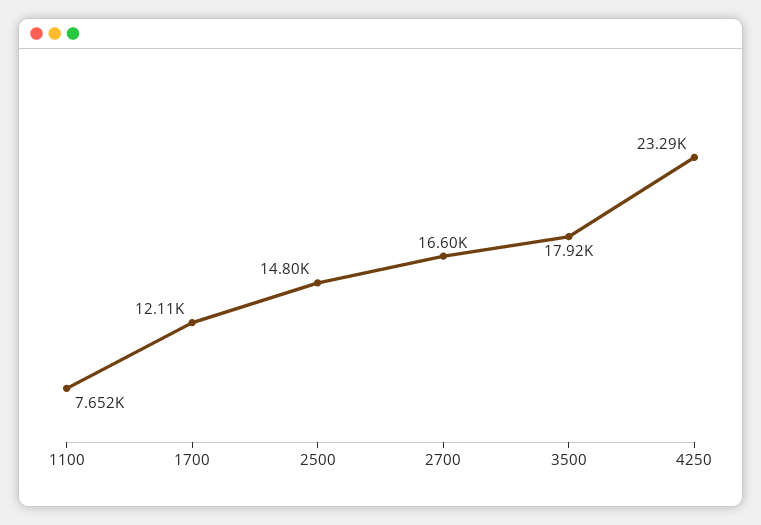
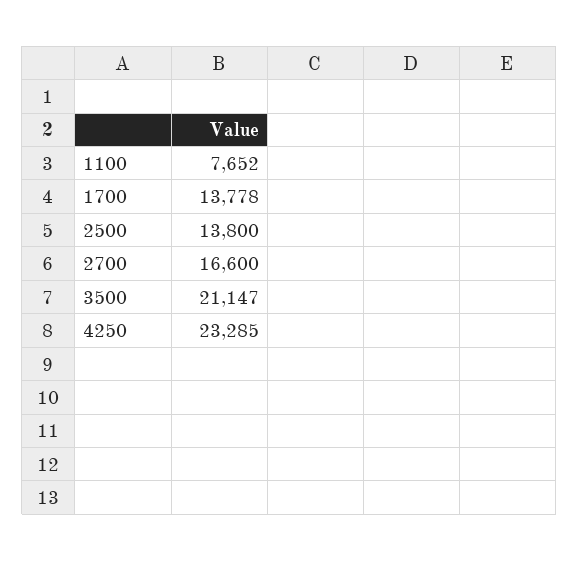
  {
    "1100": 7652,
-   "1700": 12110,
+   "1700": 13778,
-   "2500": 14800,
+   "2500": 13800,
    "2700": 16600,
-   "3500": 17920,
+   "3500": 21147,
    "4250": 23285
  }

